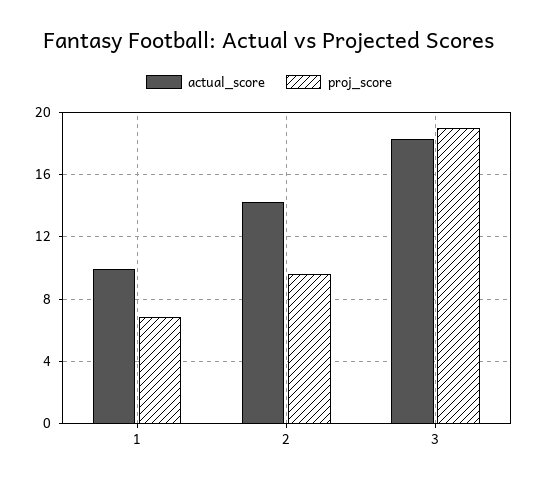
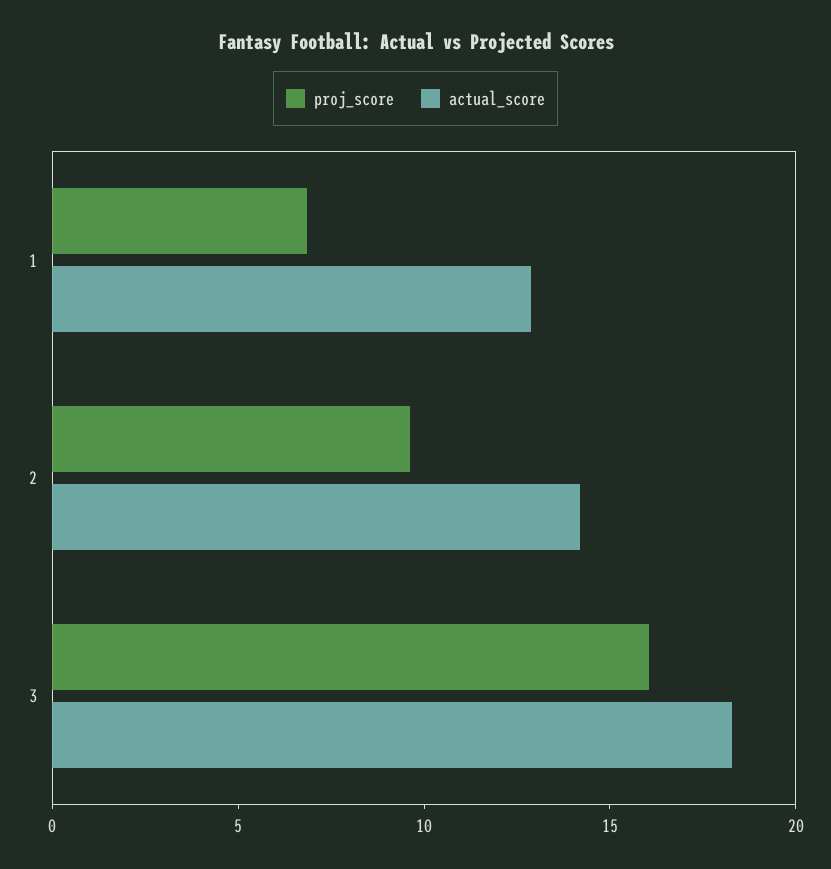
  {
    "actual_score": {
-     "1": 10,
+     "1": 13,
      "2": 14,
      "3": 18.5
    },
    "proj_score": {
      "1": 7,
      "2": 9.5,
-     "3": 19
+     "3": 16
    }
  }

